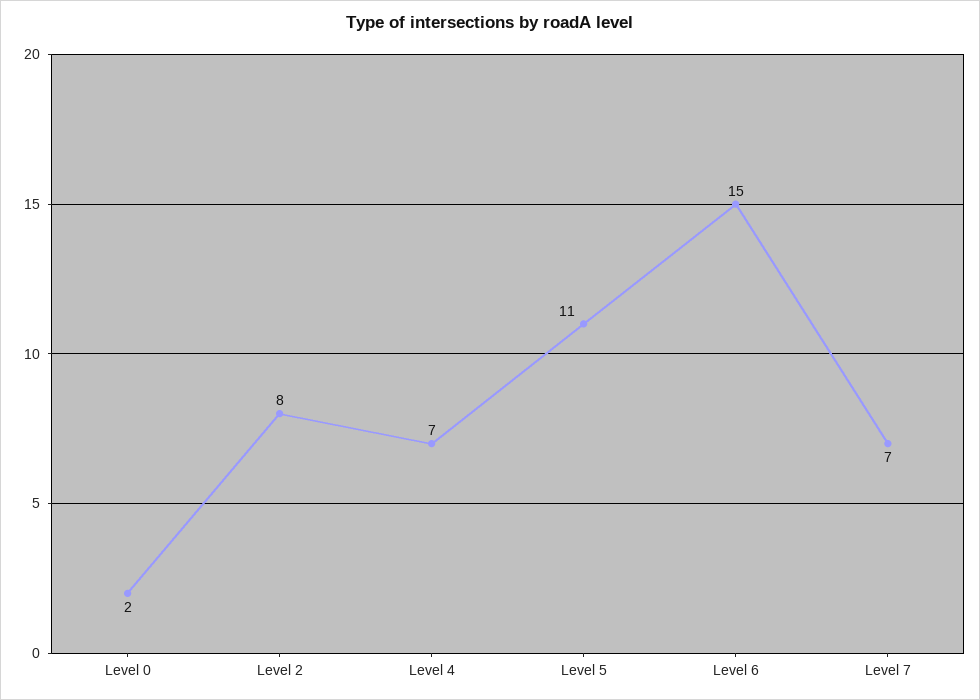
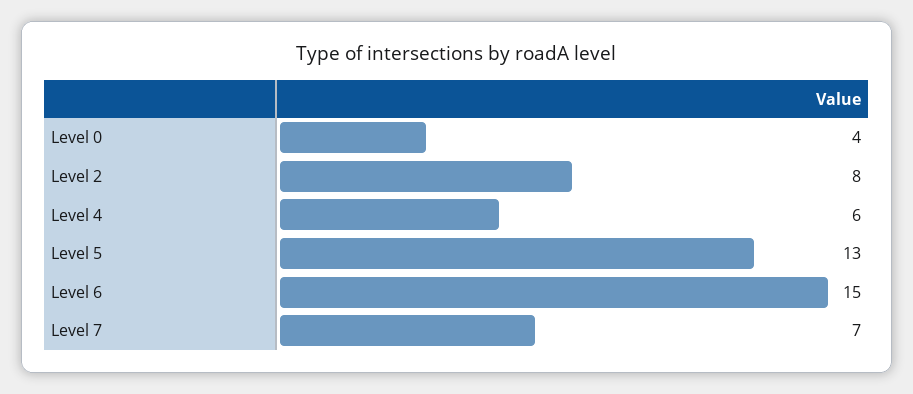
  {
-   "Level 0": 2,
+   "Level 0": 4,
    "Level 2": 8,
-   "Level 4": 7,
+   "Level 4": 6,
-   "Level 5": 11,
+   "Level 5": 13,
    "Level 6": 15,
    "Level 7": 7
  }

